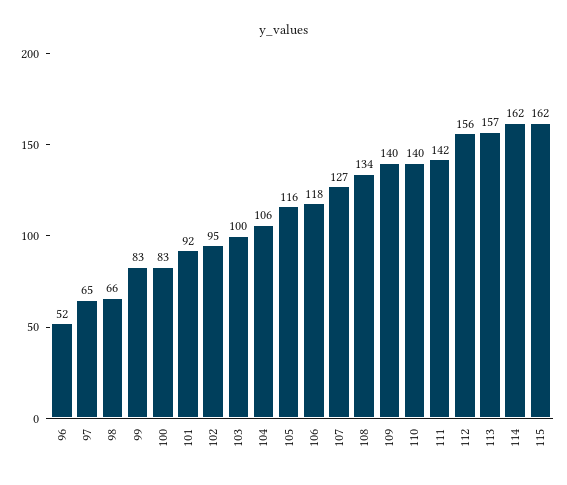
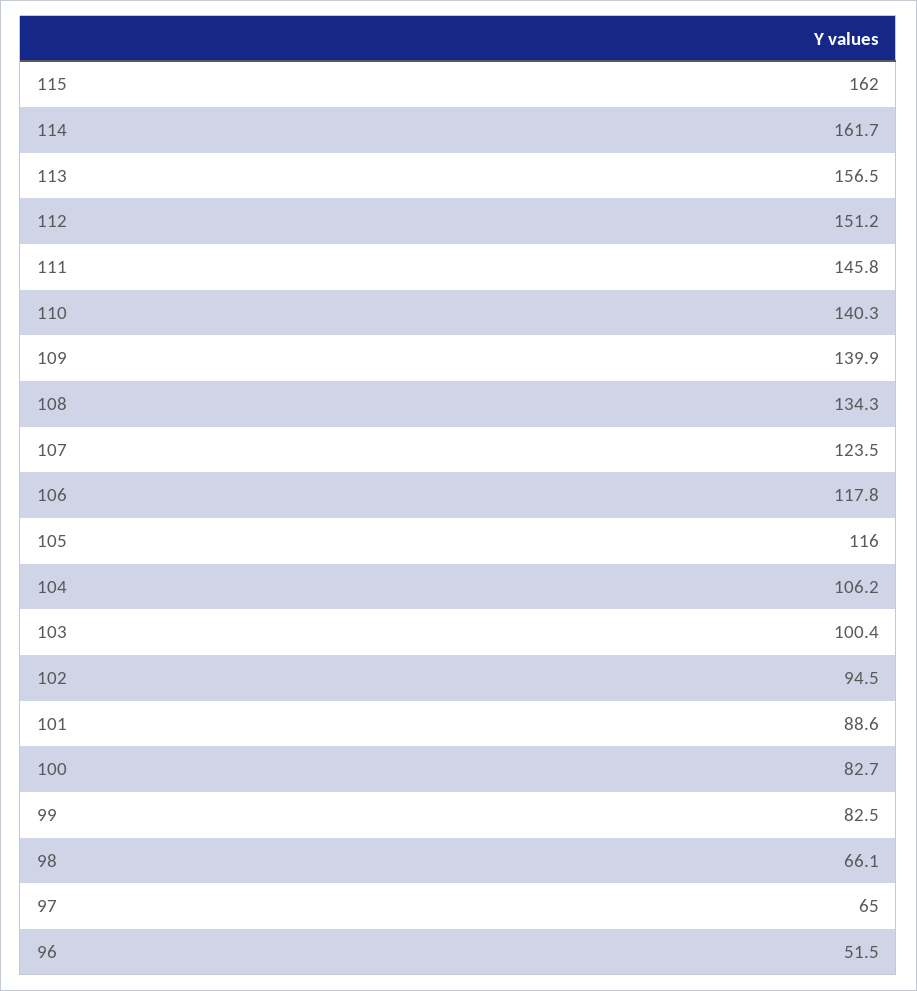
  {
    "96": 51.5,
    "97": 65,
    "98": 66.1,
    "99": 82.5,
    "100": 82.7,
-   "101": 92,
+   "101": 88.6,
    "102": 94.5,
    "103": 100.4,
    "104": 106.2,
    "105": 116,
    "106": 117.8,
-   "107": 127,
+   "107": 123.5,
    "108": 134.3,
    "109": 139.9,
    "110": 140.3,
-   "111": 142,
+   "111": 145.8,
-   "112": 156,
+   "112": 151.2,
    "113": 156.5,
    "114": 161.7,
    "115": 162
  }

